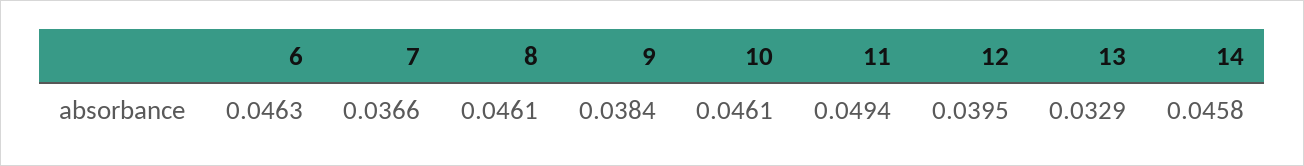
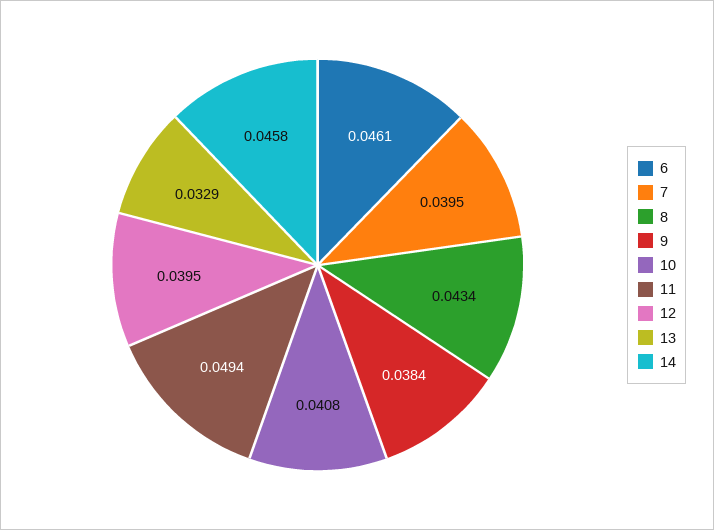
  {
-   "6": 0.0463,
+   "6": 0.0461,
-   "7": 0.0366,
+   "7": 0.0395,
-   "8": 0.0461,
+   "8": 0.0434,
    "9": 0.0384,
-   "10": 0.0461,
+   "10": 0.0408,
    "11": 0.0494,
    "12": 0.0395,
    "13": 0.0329,
    "14": 0.0458
  }

